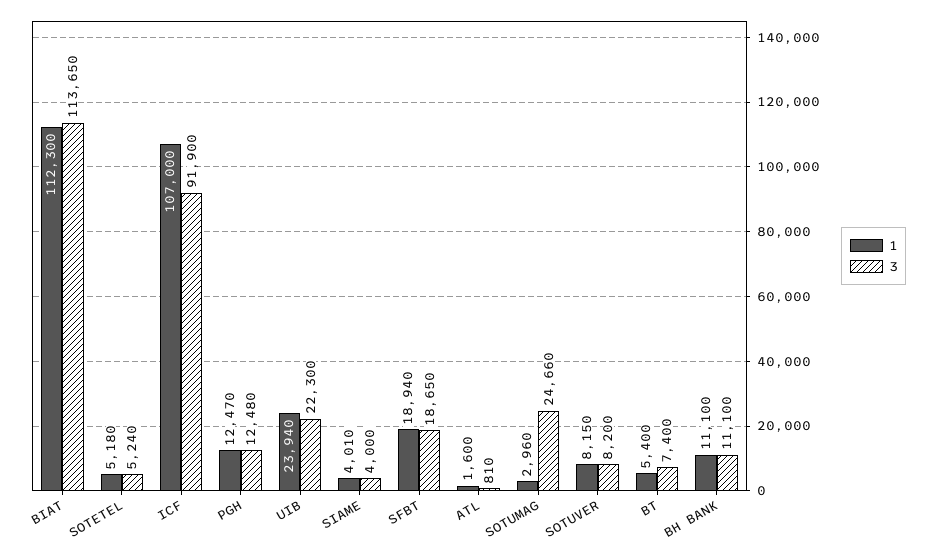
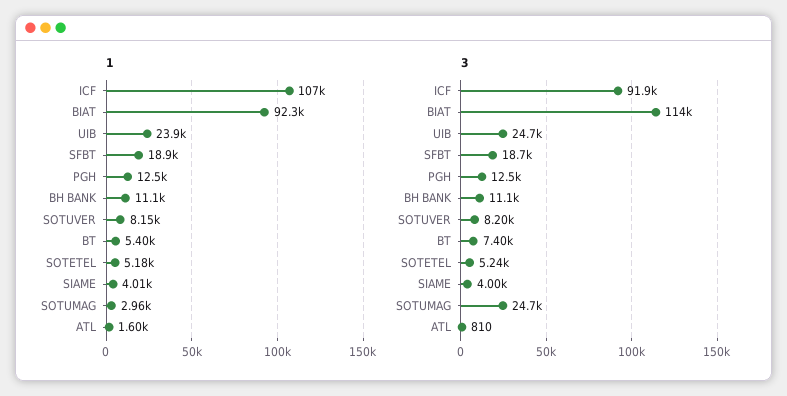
  {
    "1": {
-     "BIAT": 112300,
+     "BIAT": 92300,
      "SOTETEL": 5180,
      "ICF": 107000,
      "PGH": 12470,
      "UIB": 23940,
      "SIAME": 4010,
      "SFBT": 18940,
      "ATL": 1600,
      "SOTUMAG": 2960,
      "SOTUVER": 8150,
      "BT": 5400,
      "BH BANK": 11100
    },
    "3": {
      "BIAT": 113650,
      "SOTETEL": 5240,
      "ICF": 91900,
      "PGH": 12480,
-     "UIB": 22300,
+     "UIB": 24700,
      "SIAME": 4000,
      "SFBT": 18650,
      "ATL": 810,
      "SOTUMAG": 24660,
      "SOTUVER": 8200,
      "BT": 7400,
      "BH BANK": 11100
    }
  }

